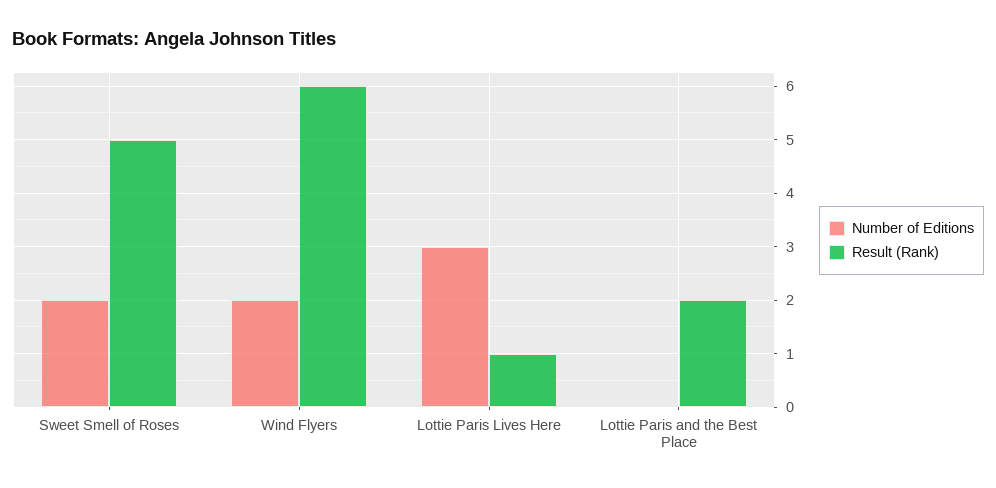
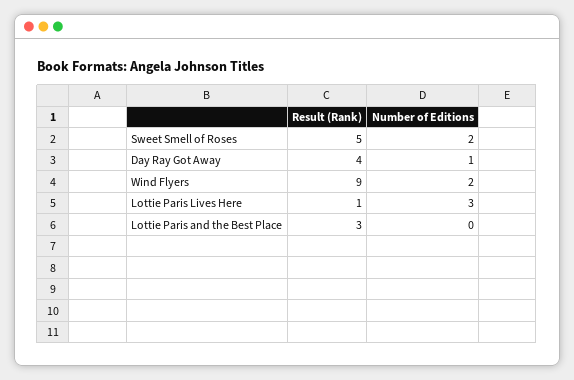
  {
    "Number of Editions": {
      "Sweet Smell of Roses": 2,
      "Wind Flyers": 2,
      "Lottie Paris Lives Here": 3,
-     "Lottie Paris and the Best Place": 0
+     "Lottie Paris and the Best Place": 0,
+     "Day Ray Got Away": 1
    },
    "Result (Rank)": {
      "Sweet Smell of Roses": 5,
-     "Wind Flyers": 6,
+     "Wind Flyers": 9,
      "Lottie Paris Lives Here": 1,
-     "Lottie Paris and the Best Place": 2
+     "Lottie Paris and the Best Place": 3,
+     "Day Ray Got Away": 4
    }
  }

